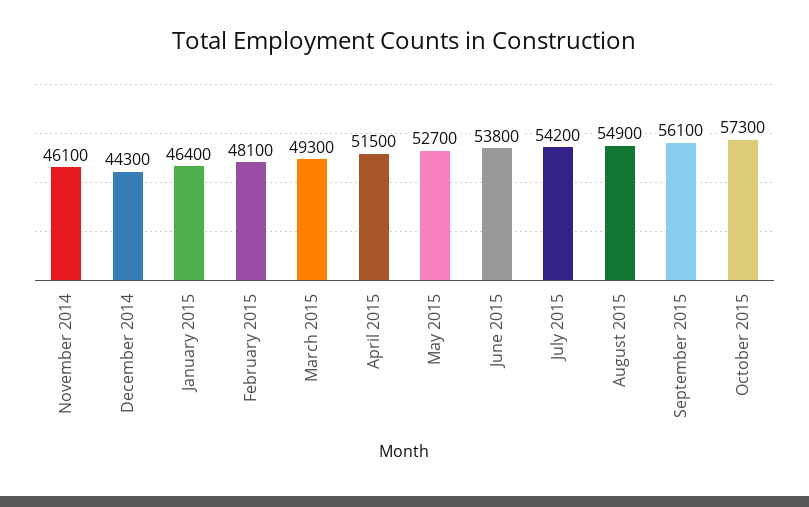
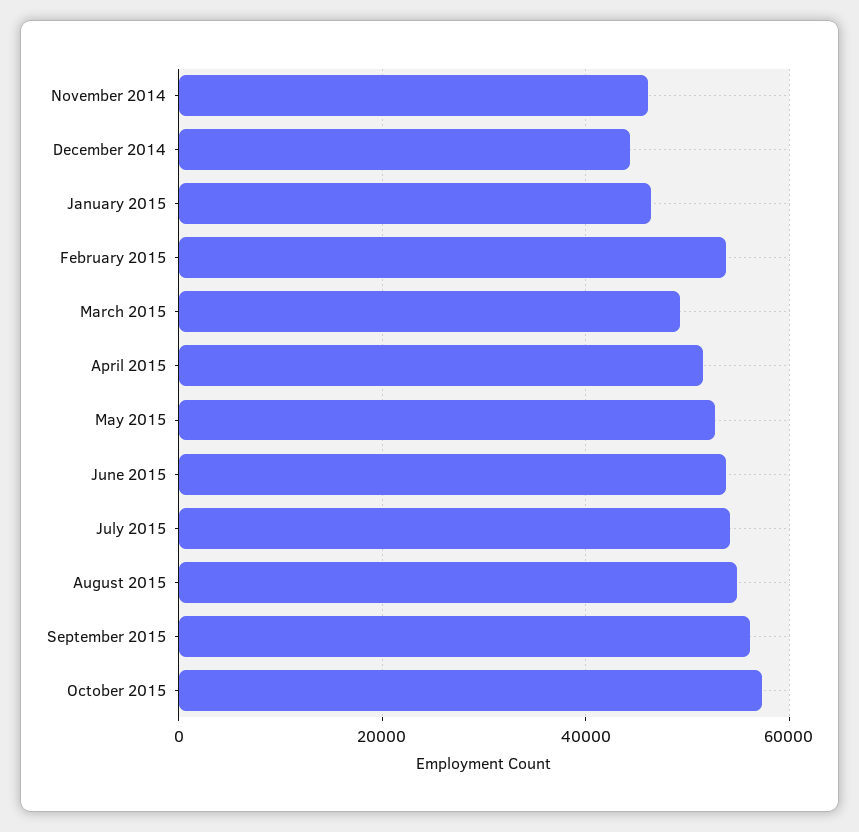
  {
    "November 2014": 46100,
    "December 2014": 44300,
    "January 2015": 46400,
-   "February 2015": 48100,
+   "February 2015": 54000,
    "March 2015": 49300,
    "April 2015": 51500,
    "May 2015": 52700,
    "June 2015": 53800,
    "July 2015": 54200,
    "August 2015": 54900,
    "September 2015": 56100,
    "October 2015": 57300
  }

